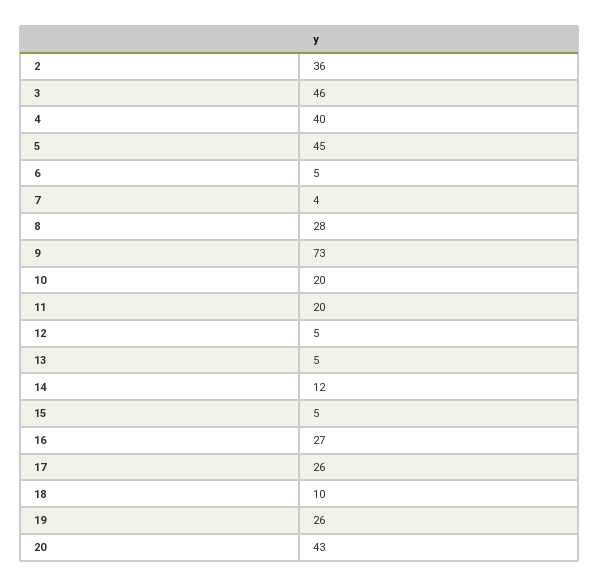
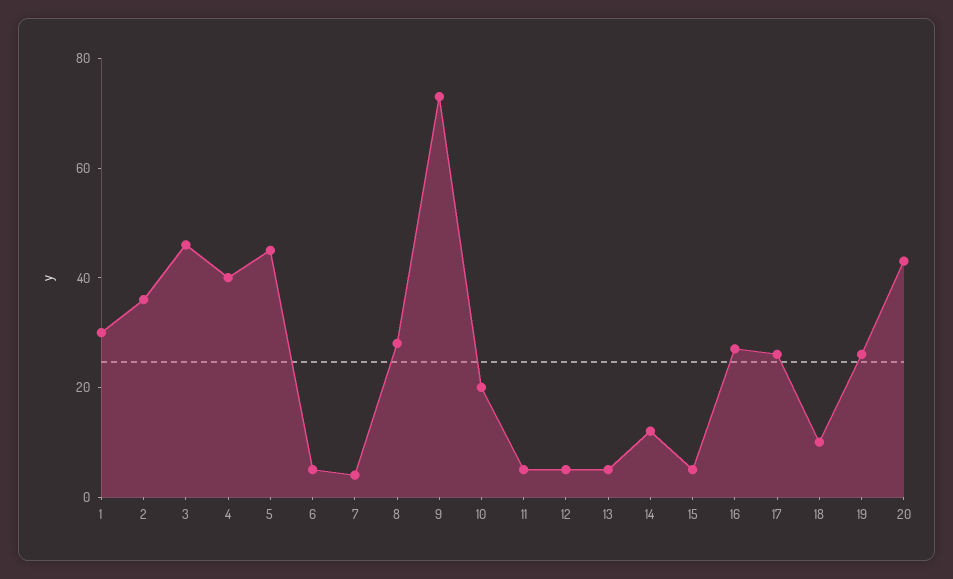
  {
    "2": 36,
    "3": 46,
    "4": 40,
    "5": 45,
    "6": 5,
    "7": 4,
    "8": 28,
    "9": 73,
    "10": 20,
-   "11": 20,
+   "11": 5,
    "12": 5,
    "13": 5,
    "14": 12,
    "15": 5,
    "16": 27,
    "17": 26,
    "18": 10,
    "19": 26,
-   "20": 43
+   "20": 43,
+   "1": 30
  }

